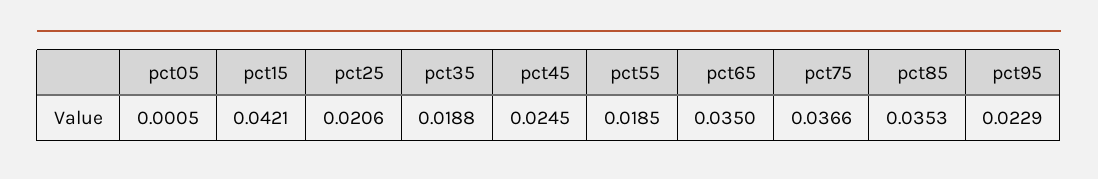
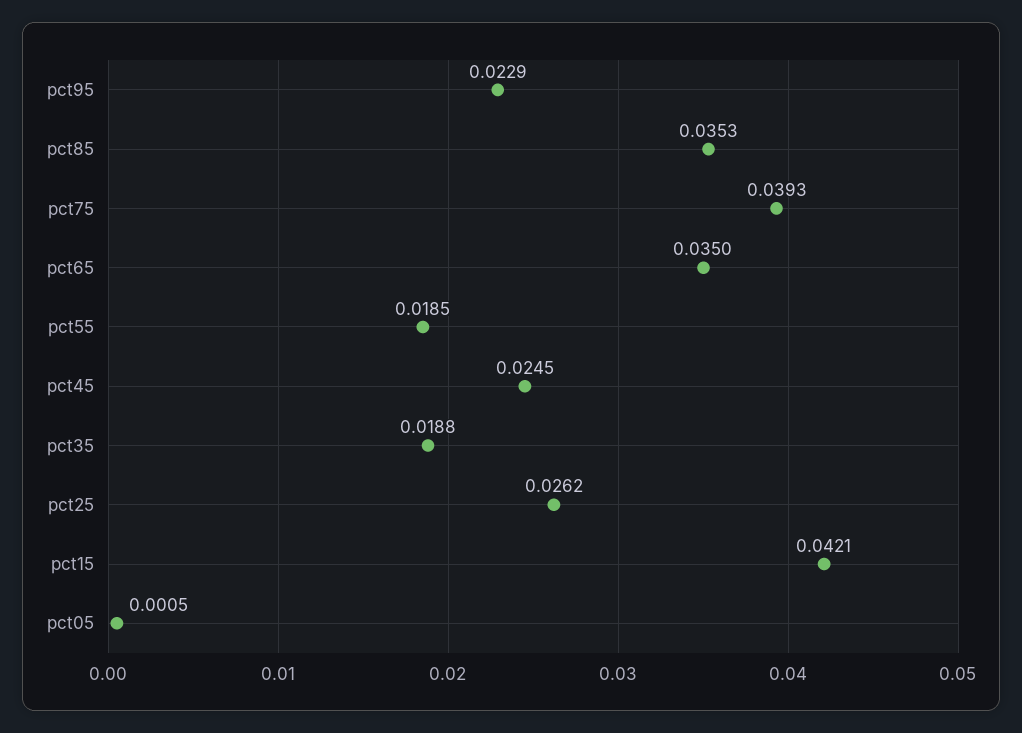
  {
    "pct05": 0.0005,
    "pct15": 0.0421,
-   "pct25": 0.0206,
+   "pct25": 0.0262,
    "pct35": 0.0188,
    "pct45": 0.0245,
    "pct55": 0.0185,
    "pct65": 0.035,
-   "pct75": 0.0366,
+   "pct75": 0.0393,
    "pct85": 0.0353,
    "pct95": 0.0229
  }

